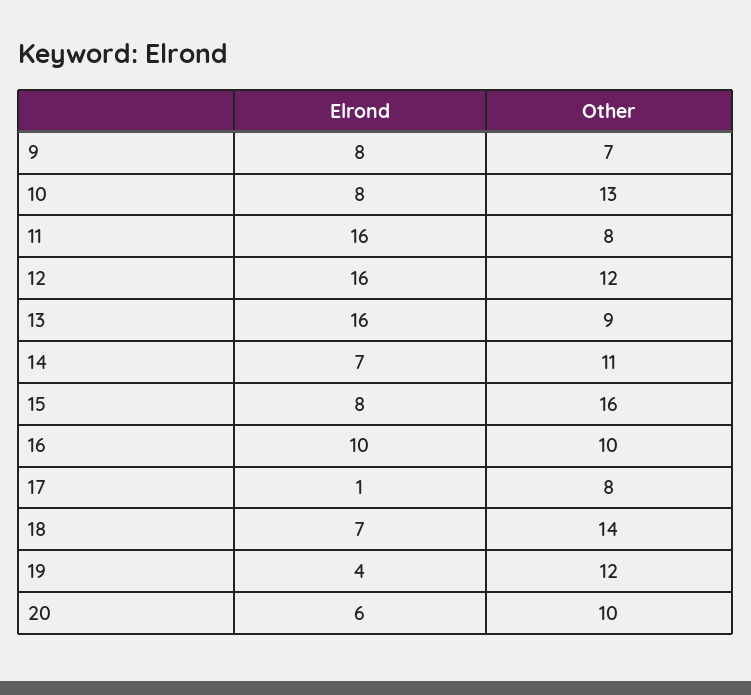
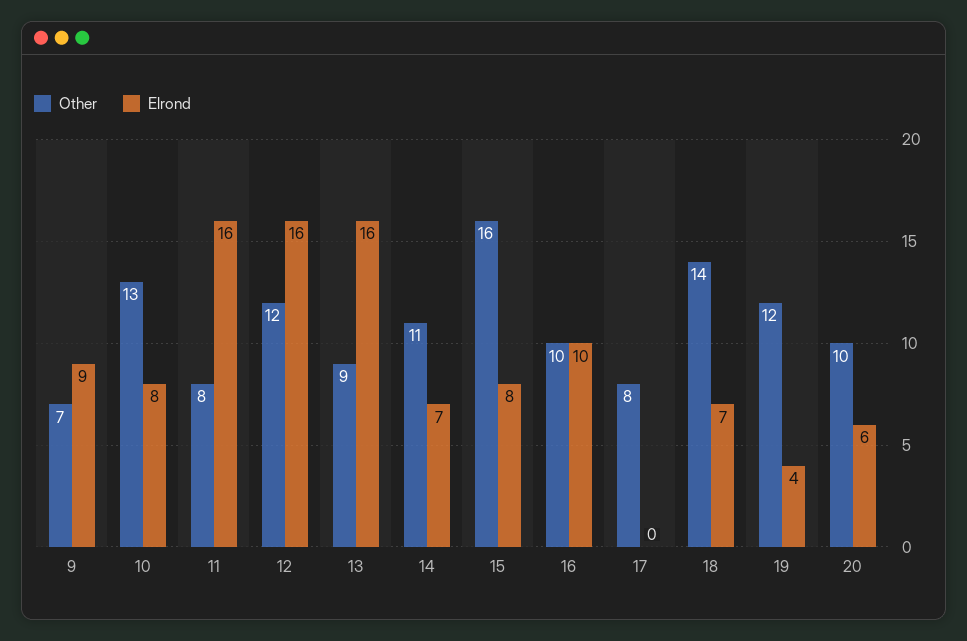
  {
    "Elrond": {
-     "9": 8,
+     "9": 9,
      "10": 8,
      "11": 16,
      "12": 16,
      "13": 16,
      "14": 7,
      "15": 8,
      "16": 10,
-     "17": 1,
+     "17": 0,
      "18": 7,
      "19": 4,
      "20": 6
    },
    "Other": {
      "9": 7,
      "10": 13,
      "11": 8,
      "12": 12,
      "13": 9,
      "14": 11,
      "15": 16,
      "16": 10,
      "17": 8,
      "18": 14,
      "19": 12,
      "20": 10
    }
  }

